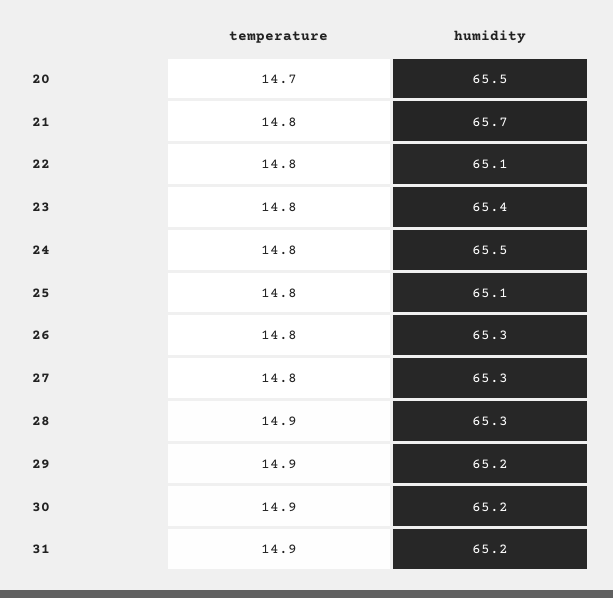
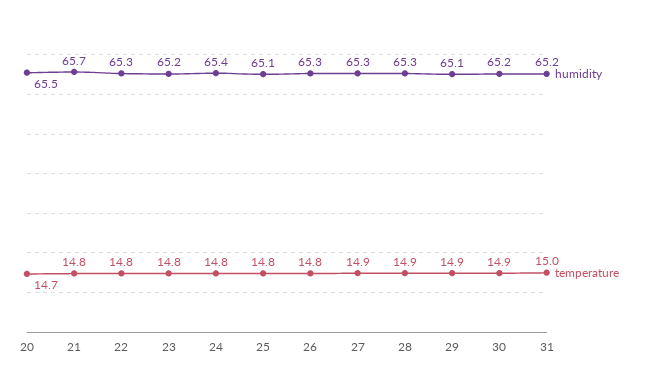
  {
    "temperature": {
      "20": 14.7,
      "21": 14.8,
      "22": 14.8,
      "23": 14.8,
      "24": 14.8,
      "25": 14.8,
      "26": 14.8,
-     "27": 14.8,
+     "27": 14.9,
      "28": 14.9,
      "29": 14.9,
      "30": 14.9,
-     "31": 14.9
+     "31": 15
    },
    "humidity": {
      "20": 65.5,
      "21": 65.7,
-     "22": 65.1,
+     "22": 65.3,
-     "23": 65.4,
+     "23": 65.2,
-     "24": 65.5,
+     "24": 65.4,
      "25": 65.1,
      "26": 65.3,
      "27": 65.3,
      "28": 65.3,
-     "29": 65.2,
+     "29": 65.1,
      "30": 65.2,
      "31": 65.2
    }
  }

